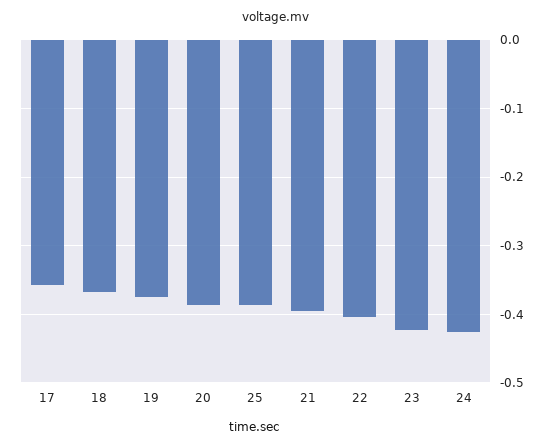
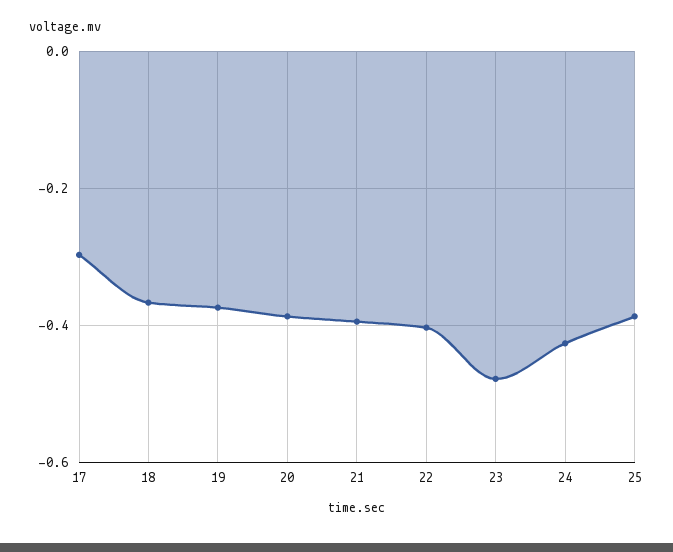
  {
-   "17": -0.36,
+   "17": -0.3,
    "18": -0.37,
    "19": -0.37,
    "20": -0.39,
    "25": -0.39,
    "21": -0.39,
    "22": -0.4,
-   "23": -0.42,
+   "23": -0.48,
    "24": -0.43
  }

